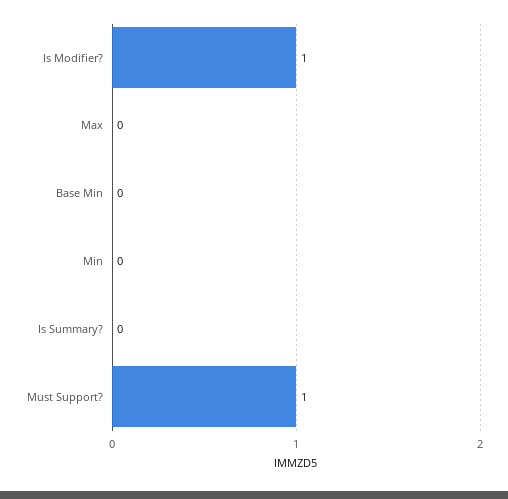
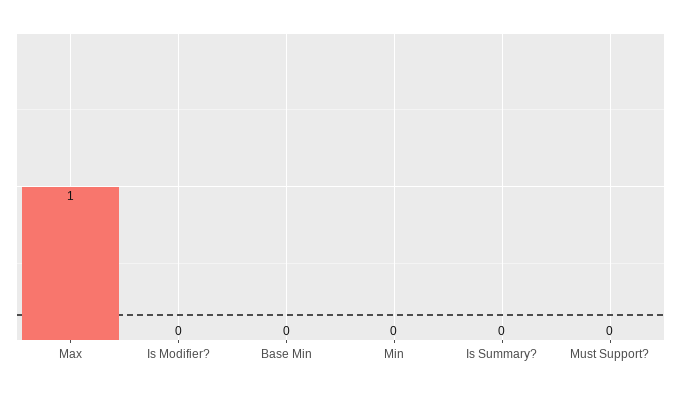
  {
-   "Is Modifier?": 1,
+   "Is Modifier?": 0,
-   "Max": 0,
+   "Max": 1,
    "Base Min": 0,
    "Min": 0,
    "Is Summary?": 0,
-   "Must Support?": 1
+   "Must Support?": 0
  }

